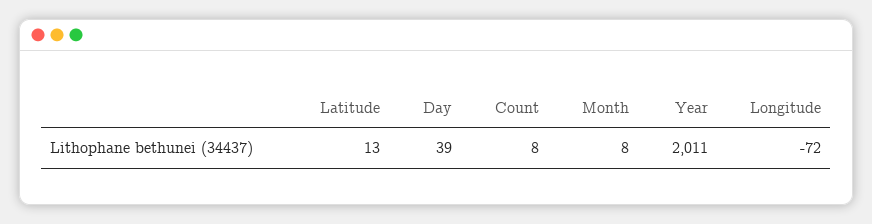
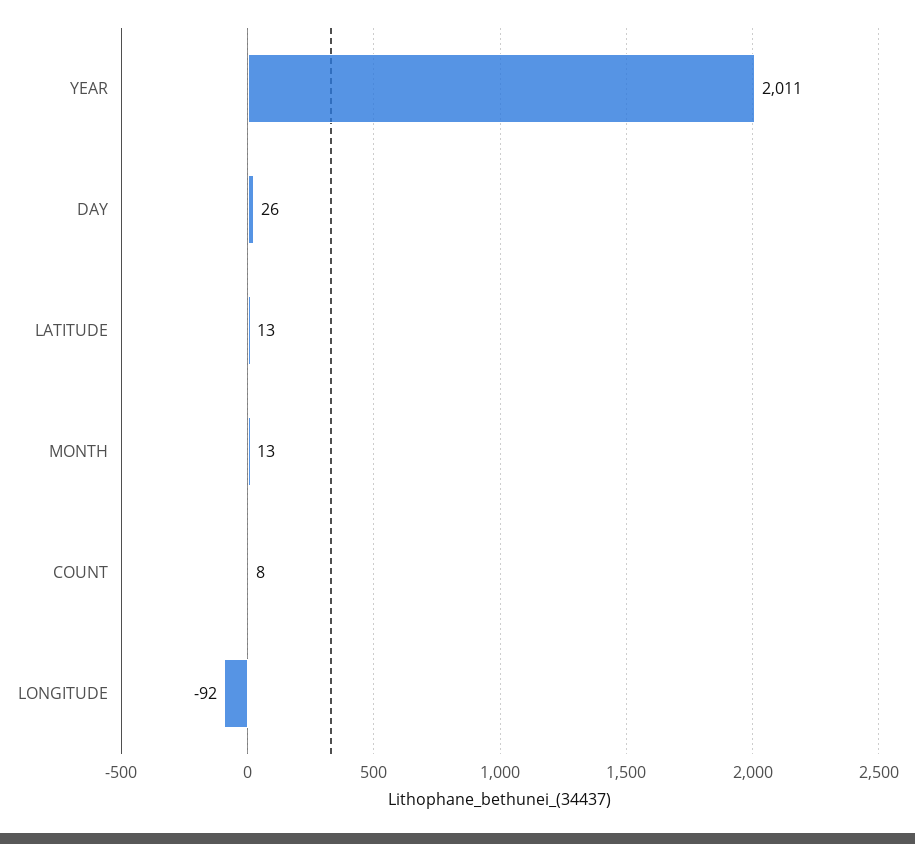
  {
    "Latitude": 13,
-   "Day": 39,
+   "Day": 26,
    "Count": 8,
-   "Month": 8,
+   "Month": 13,
    "Year": 2011,
-   "Longitude": -72
+   "Longitude": -92
  }

